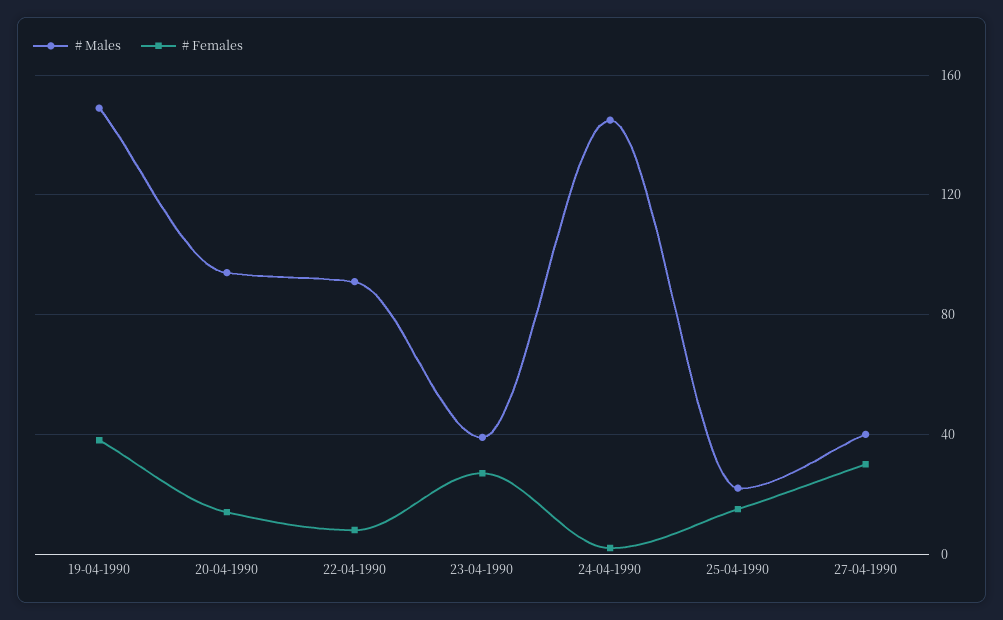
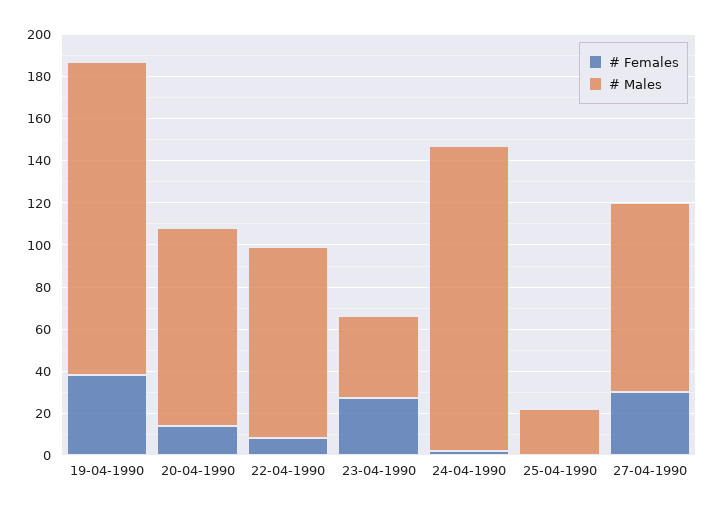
  {
    "# Males": {
      "19-04-1990": 150,
      "20-04-1990": 95,
      "22-04-1990": 90,
      "23-04-1990": 40,
      "24-04-1990": 145,
      "25-04-1990": 20,
-     "27-04-1990": 40
+     "27-04-1990": 90
    },
    "# Females": {
      "19-04-1990": 40,
      "20-04-1990": 15,
      "22-04-1990": 10,
      "23-04-1990": 25,
      "24-04-1990": 0,
-     "25-04-1990": 15,
+     "25-04-1990": 0,
      "27-04-1990": 30
    }
  }

